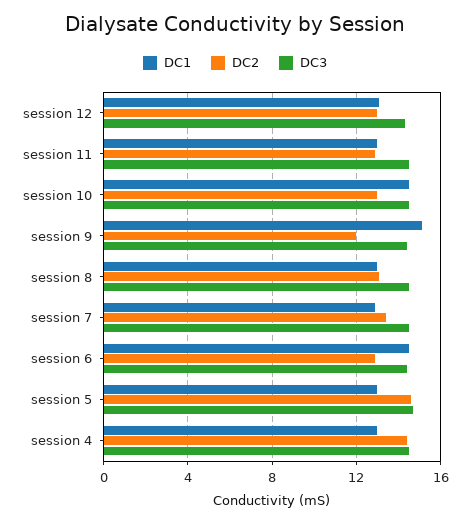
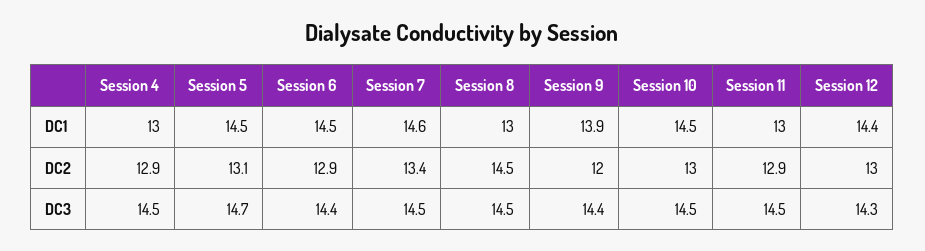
  {
    "DC1": {
-     "session 12": 13,
+     "session 12": 14.4,
      "session 11": 13,
      "session 10": 14.5,
-     "session 9": 15,
+     "session 9": 13.9,
      "session 8": 13,
-     "session 7": 13,
+     "session 7": 14.6,
      "session 6": 14.5,
-     "session 5": 13,
+     "session 5": 14.5,
      "session 4": 13
    },
    "DC2": {
      "session 12": 13,
      "session 11": 12.9,
      "session 10": 13,
      "session 9": 12,
-     "session 8": 13,
+     "session 8": 14.5,
      "session 7": 13.4,
      "session 6": 12.9,
-     "session 5": 14.5,
+     "session 5": 13.1,
-     "session 4": 14.5
+     "session 4": 12.9
    },
    "DC3": {
      "session 12": 14.3,
      "session 11": 14.5,
      "session 10": 14.5,
      "session 9": 14.4,
      "session 8": 14.5,
      "session 7": 14.5,
      "session 6": 14.4,
      "session 5": 14.7,
      "session 4": 14.5
    }
  }

